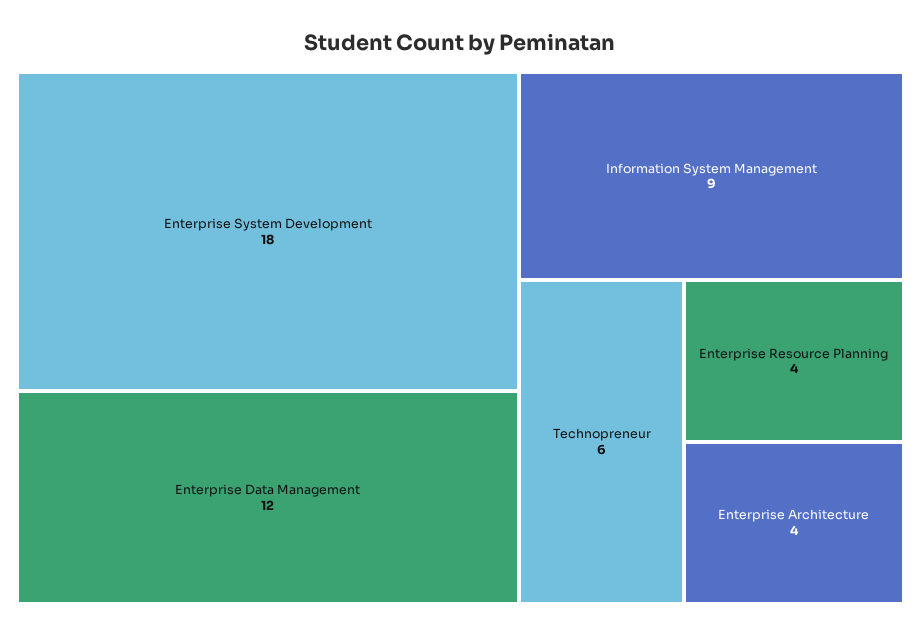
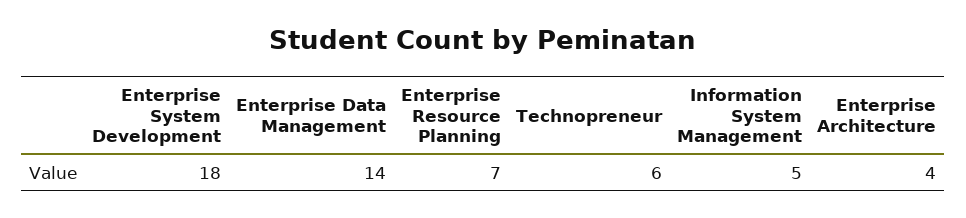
  {
    "Enterprise System Development": 18,
-   "Enterprise Data Management": 12,
+   "Enterprise Data Management": 14,
-   "Information System Management": 9,
+   "Information System Management": 5,
    "Technopreneur": 6,
-   "Enterprise Resource Planning": 4,
+   "Enterprise Resource Planning": 7,
    "Enterprise Architecture": 4
  }

